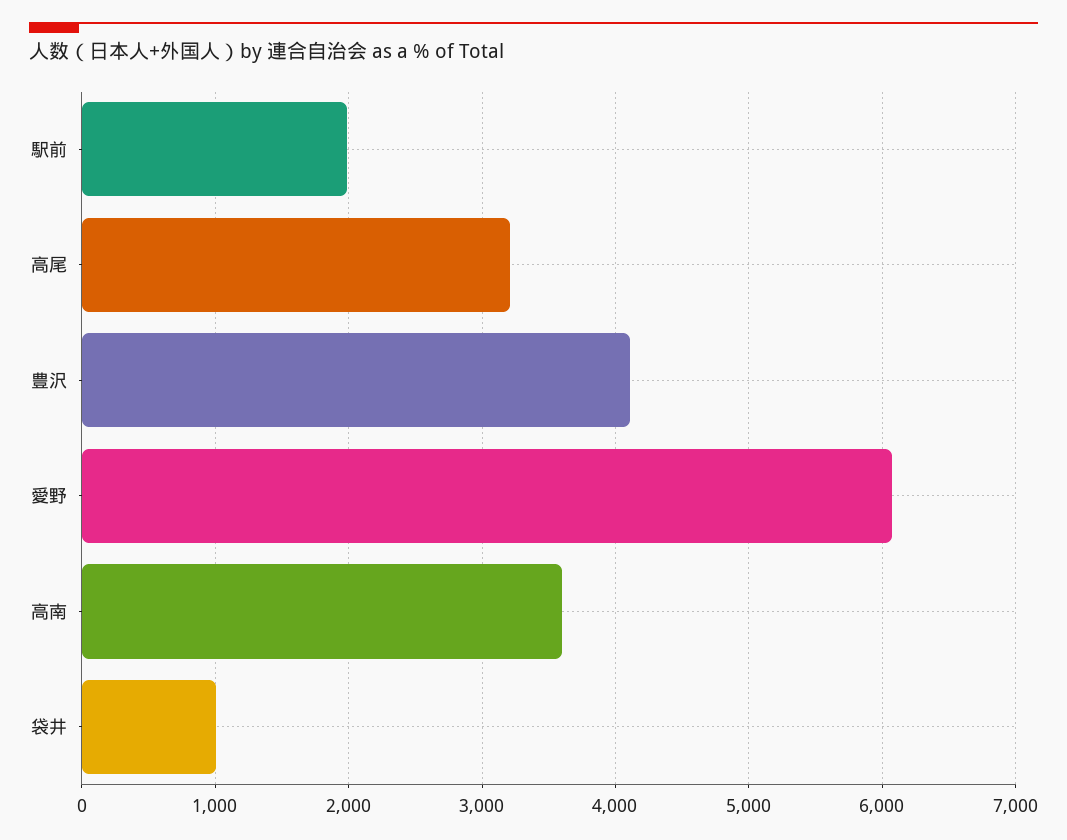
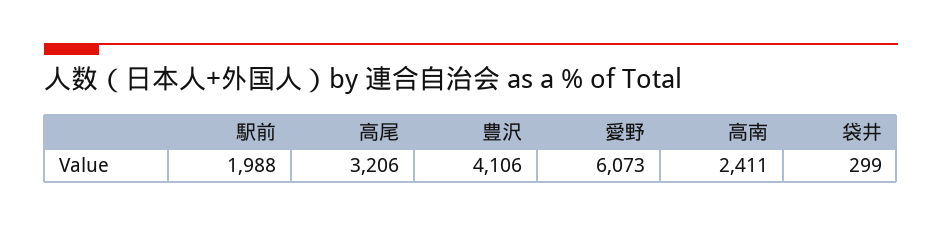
  {
    "駅前": 1988,
    "高尾": 3206,
    "豊沢": 4106,
    "愛野": 6073,
-   "高南": 3600,
+   "高南": 2411,
-   "袋井": 1000
+   "袋井": 299
  }

